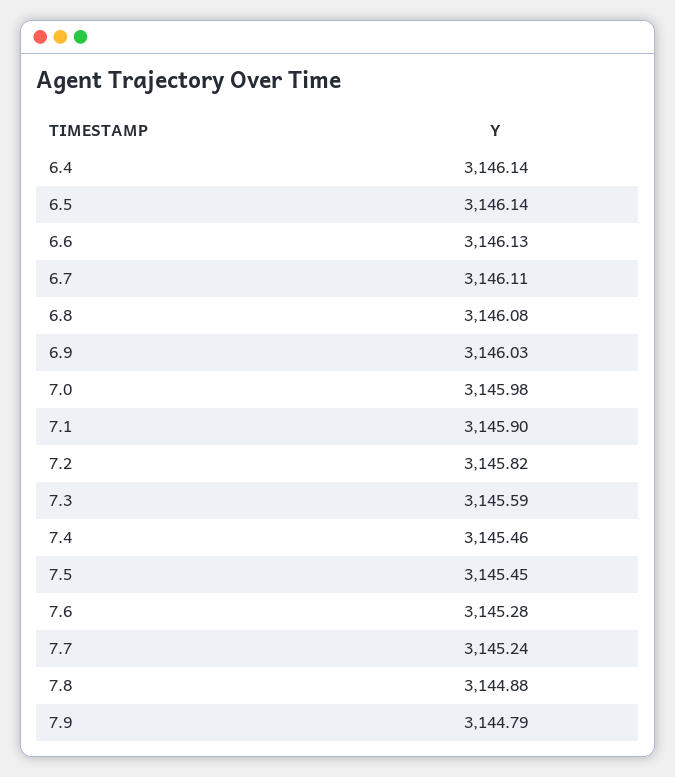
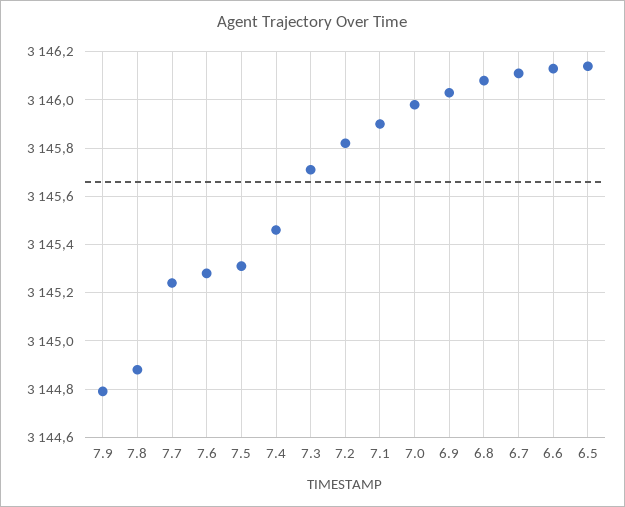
  {
-   "6.4": 3146.14,
    "6.5": 3146.14,
    "6.6": 3146.13,
    "6.7": 3146.11,
    "6.8": 3146.08,
    "6.9": 3146.03,
    "7.0": 3145.98,
    "7.1": 3145.9,
    "7.2": 3145.82,
-   "7.3": 3145.59,
+   "7.3": 3145.7,
    "7.4": 3145.46,
-   "7.5": 3145.45,
+   "7.5": 3145.3,
    "7.6": 3145.28,
    "7.7": 3145.24,
    "7.8": 3144.88,
    "7.9": 3144.79
  }

